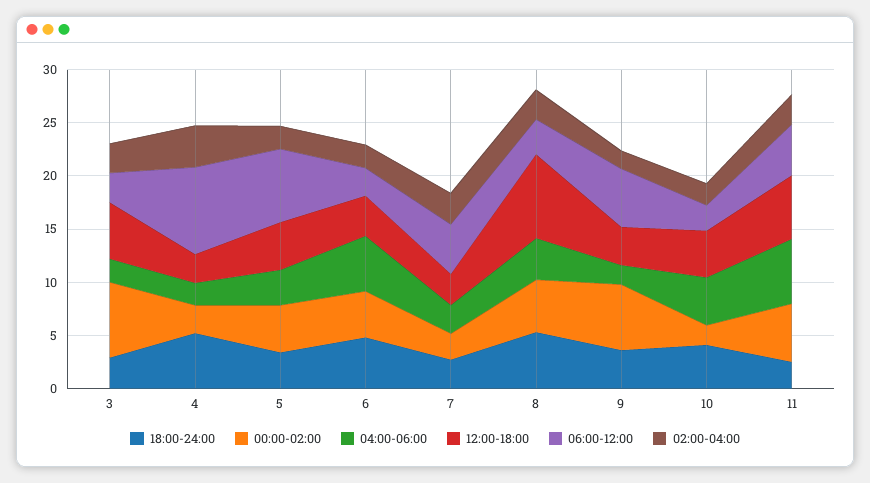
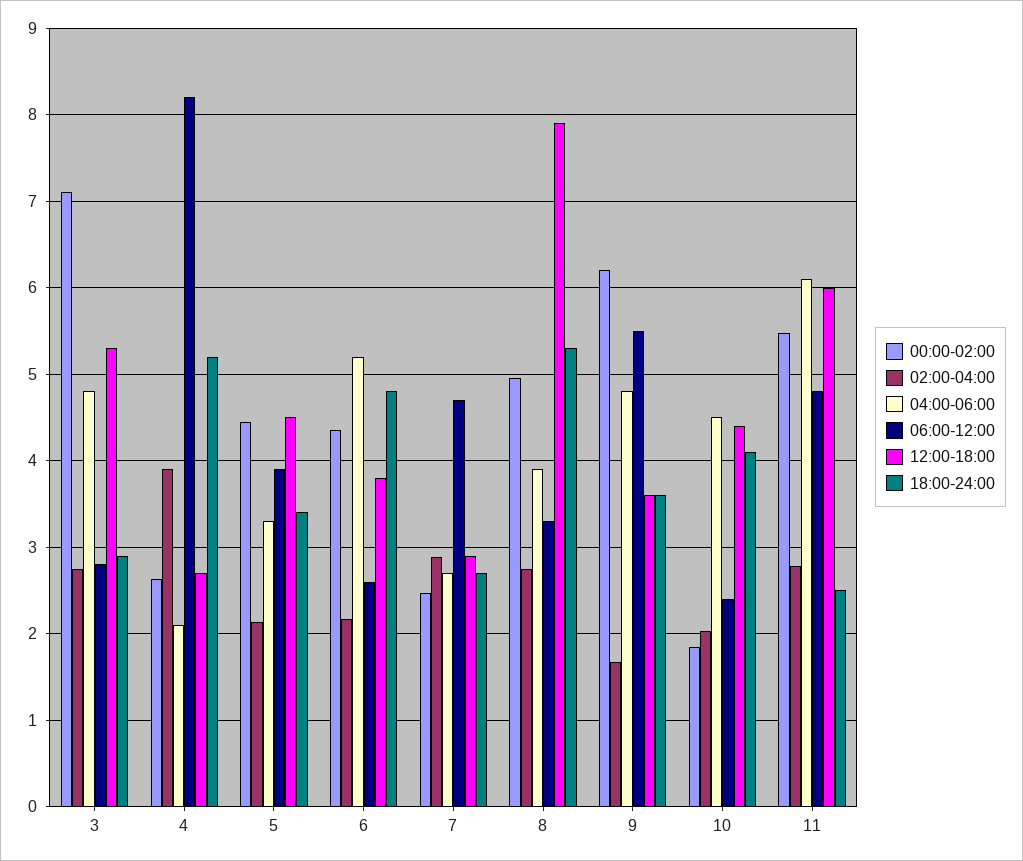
  {
    "18:00-24:00": {
      "3": 2.9,
      "4": 5.2,
      "5": 3.4,
      "6": 4.8,
      "7": 2.7,
      "8": 5.3,
      "9": 3.6,
      "10": 4.1,
      "11": 2.5
    },
    "00:00-02:00": {
      "3": 7.1,
      "4": 2.6,
      "5": 4.5,
      "6": 4.4,
      "7": 2.5,
      "8": 5,
      "9": 6.2,
      "10": 1.9,
      "11": 5.5
    },
    "04:00-06:00": {
-     "3": 2,
+     "3": 4.8,
      "4": 2.1,
      "5": 3.3,
      "6": 5.2,
      "7": 2.7,
      "8": 3.9,
-     "9": 2,
+     "9": 4.8,
      "10": 4.5,
      "11": 6.1
    },
    "12:00-18:00": {
      "3": 5.3,
      "4": 2.7,
      "5": 4.5,
      "6": 3.8,
      "7": 2.9,
      "8": 7.9,
      "9": 3.6,
      "10": 4.4,
      "11": 6
    },
    "06:00-12:00": {
      "3": 2.8,
      "4": 8.2,
-     "5": 7,
+     "5": 3.9,
      "6": 2.6,
      "7": 4.7,
      "8": 3.3,
      "9": 5.5,
      "10": 2.4,
      "11": 4.8
    },
    "02:00-04:00": {
      "3": 2.8,
      "4": 3.9,
      "5": 2.1,
      "6": 2.2,
      "7": 2.9,
      "8": 2.8,
      "9": 1.7,
      "10": 2,
      "11": 2.8
    }
  }

